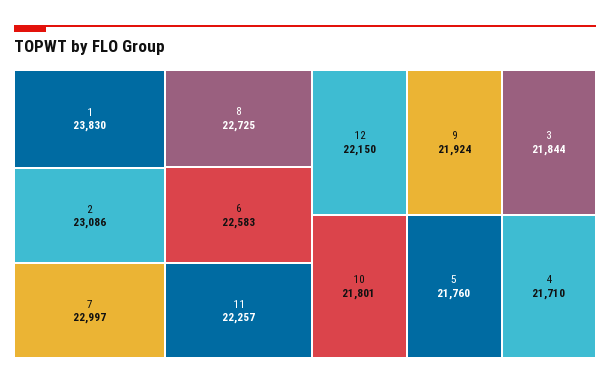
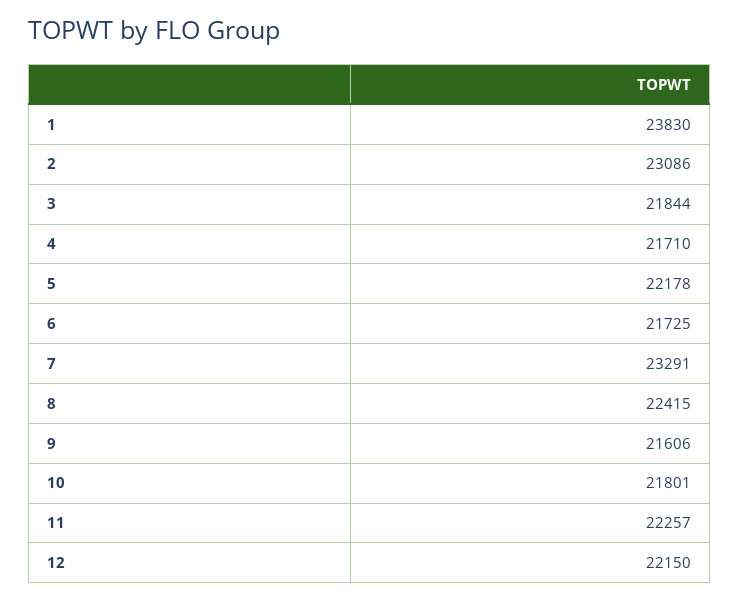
  {
    "1": 23830,
    "2": 23086,
-   "7": 22997,
+   "7": 23291,
-   "8": 22725,
+   "8": 22415,
-   "6": 22583,
+   "6": 21725,
    "11": 22257,
    "12": 22150,
-   "9": 21924,
+   "9": 21606,
    "3": 21844,
    "10": 21801,
-   "5": 21760,
+   "5": 22178,
    "4": 21710
  }

